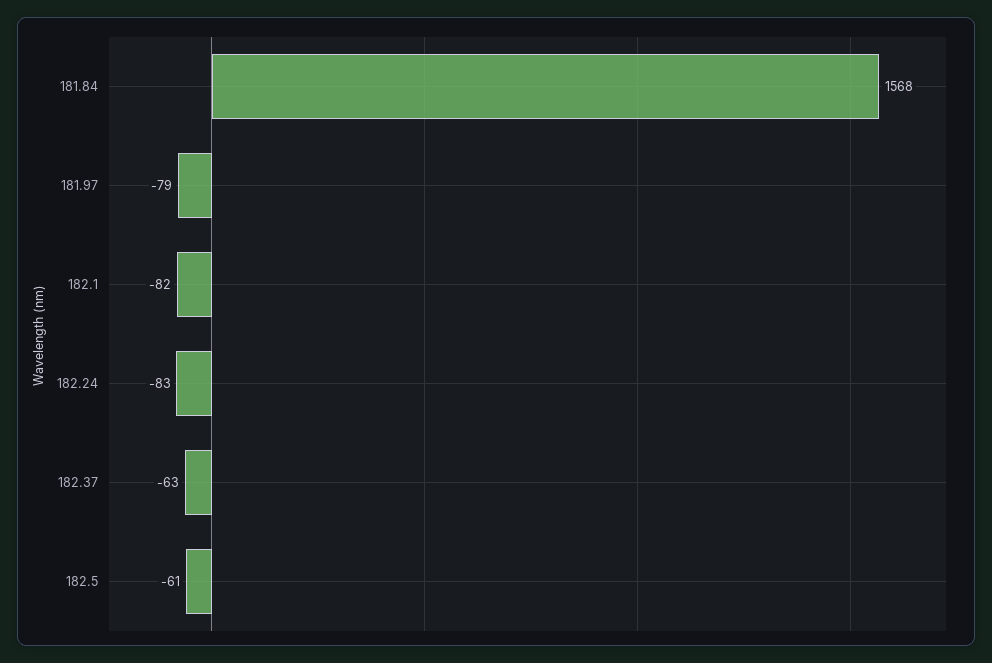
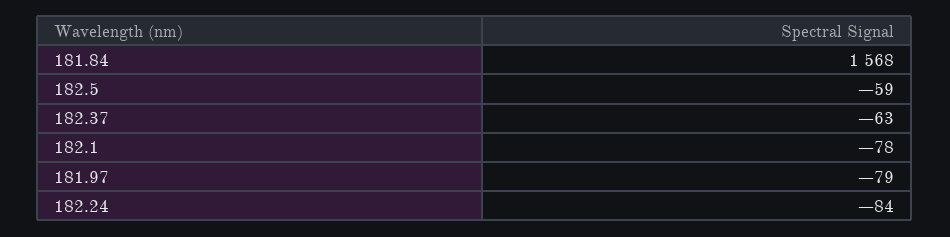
  {
    "181.84": 1568,
    "181.97": -79,
-   "182.1": -82,
+   "182.1": -78,
-   "182.24": -83,
+   "182.24": -84,
    "182.37": -63,
-   "182.5": -61
+   "182.5": -59
  }

